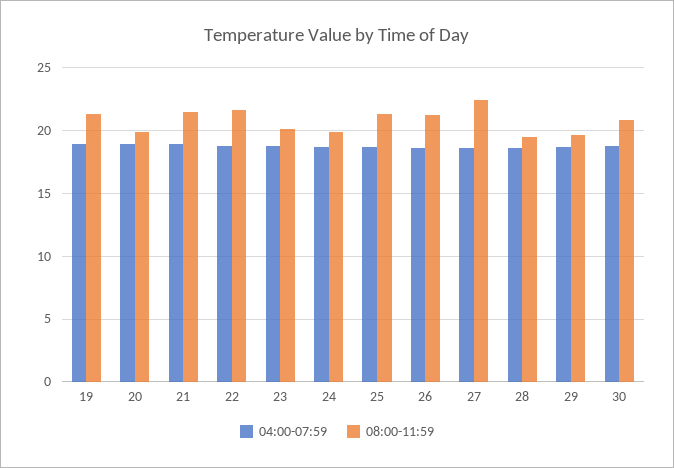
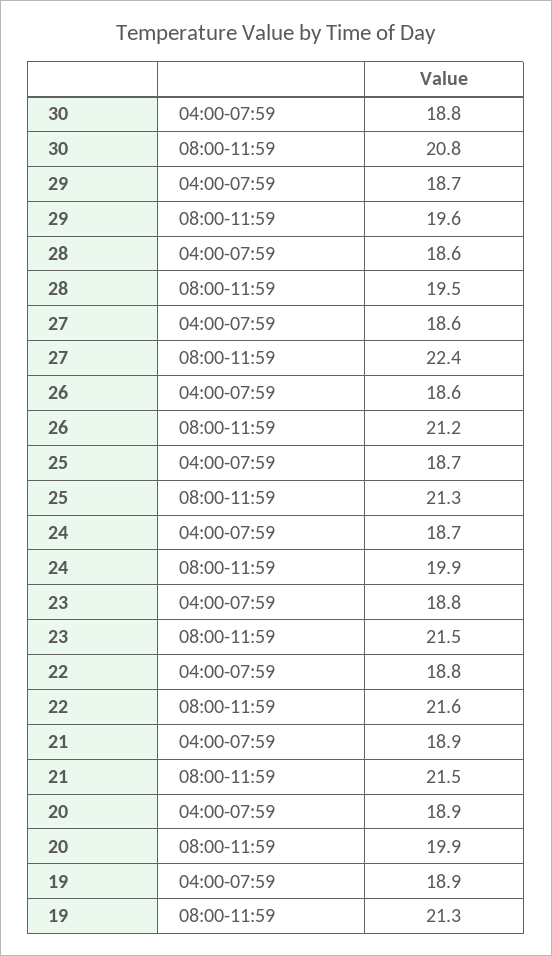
  {
    "04:00-07:59": {
      "19": 18.9,
      "20": 18.9,
      "21": 18.9,
      "22": 18.8,
      "23": 18.8,
      "24": 18.7,
      "25": 18.7,
      "26": 18.6,
      "27": 18.6,
      "28": 18.6,
      "29": 18.7,
      "30": 18.8
    },
    "08:00-11:59": {
      "19": 21.3,
      "20": 19.9,
      "21": 21.5,
      "22": 21.6,
-     "23": 20,
+     "23": 21.5,
      "24": 19.9,
      "25": 21.3,
      "26": 21.2,
      "27": 22.4,
      "28": 19.5,
      "29": 19.6,
      "30": 20.8
    }
  }

